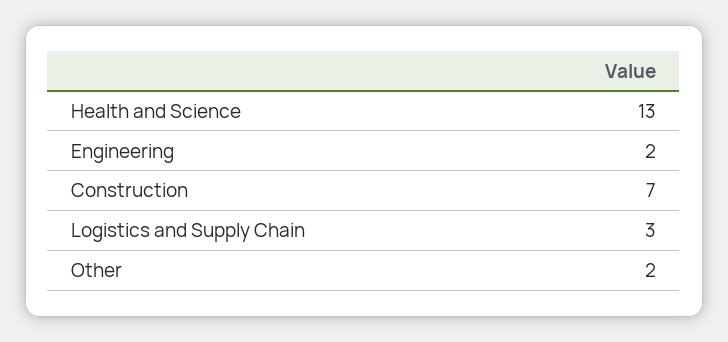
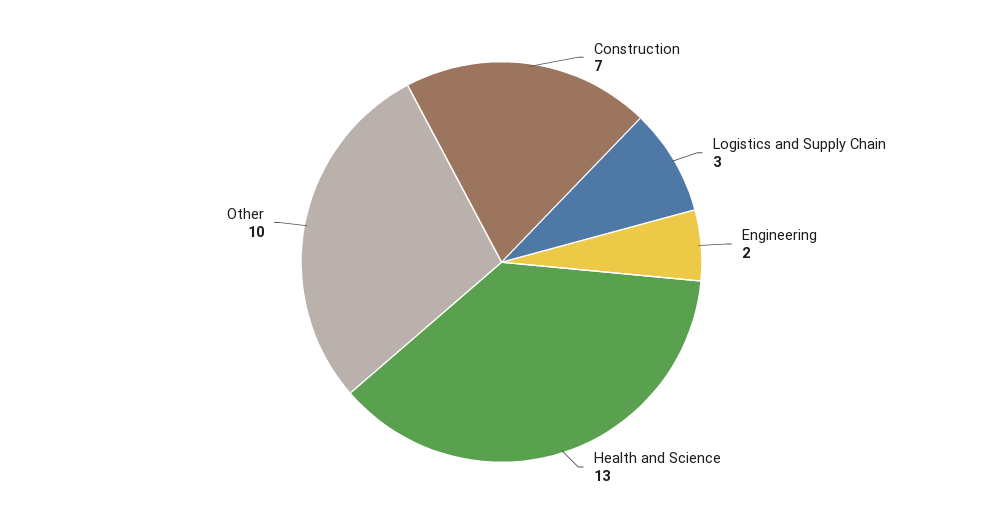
  {
    "Health and Science": 13,
    "Engineering": 2,
    "Construction": 7,
    "Logistics and Supply Chain": 3,
-   "Other": 2
+   "Other": 10
  }

